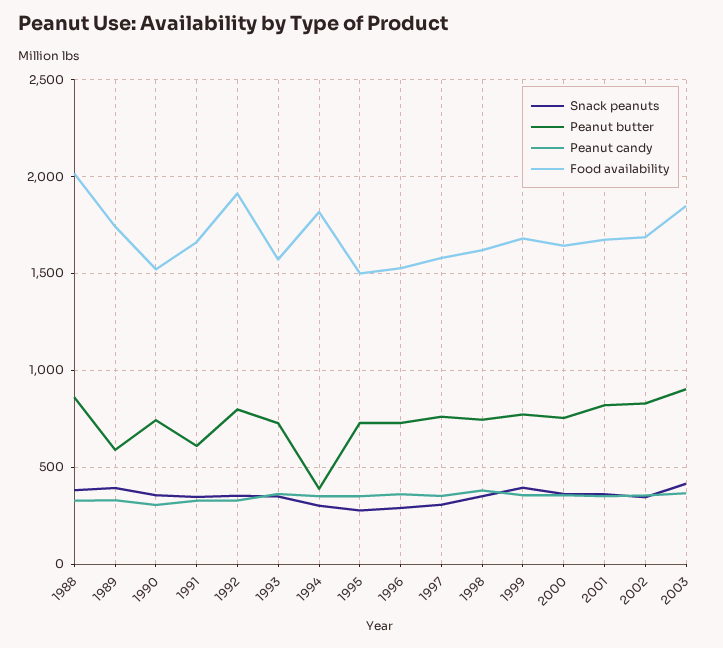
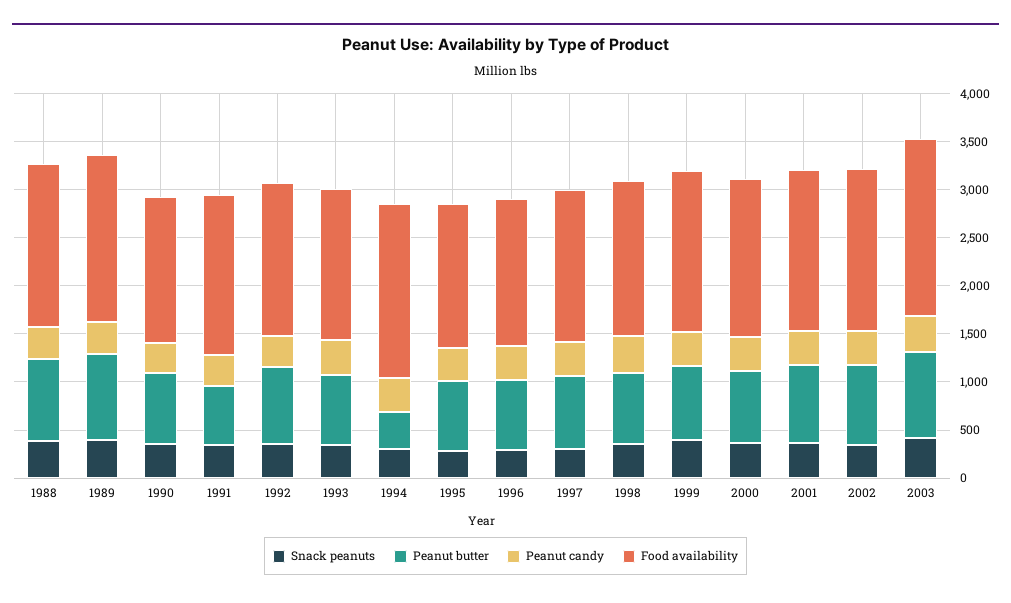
  {
    "Snack peanuts": {
      "1988": 400,
      "1989": 400,
      "1990": 350,
      "1991": 350,
      "1992": 350,
      "1993": 350,
      "1994": 300,
      "1995": 300,
      "1996": 300,
      "1997": 300,
      "1998": 350,
      "1999": 400,
      "2000": 350,
      "2001": 350,
      "2002": 350,
      "2003": 400
    },
    "Peanut butter": {
      "1988": 850,
-     "1989": 600,
+     "1989": 900,
      "1990": 750,
      "1991": 600,
      "1992": 800,
      "1993": 750,
      "1994": 400,
      "1995": 750,
      "1996": 750,
      "1997": 750,
      "1998": 750,
      "1999": 750,
      "2000": 750,
      "2001": 800,
      "2002": 850,
      "2003": 900
    },
    "Peanut candy": {
      "1988": 350,
      "1989": 350,
      "1990": 300,
      "1991": 350,
      "1992": 350,
      "1993": 350,
      "1994": 350,
      "1995": 350,
      "1996": 350,
      "1997": 350,
      "1998": 400,
      "1999": 350,
      "2000": 350,
      "2001": 350,
      "2002": 350,
      "2003": 350
    },
    "Food availability": {
-     "1988": 2000,
+     "1988": 1700,
      "1989": 1750,
      "1990": 1500,
      "1991": 1650,
-     "1992": 1900,
+     "1992": 1600,
      "1993": 1550,
      "1994": 1800,
      "1995": 1500,
      "1996": 1550,
      "1997": 1600,
      "1998": 1600,
      "1999": 1700,
      "2000": 1650,
      "2001": 1650,
      "2002": 1700,
      "2003": 1850
    }
  }

